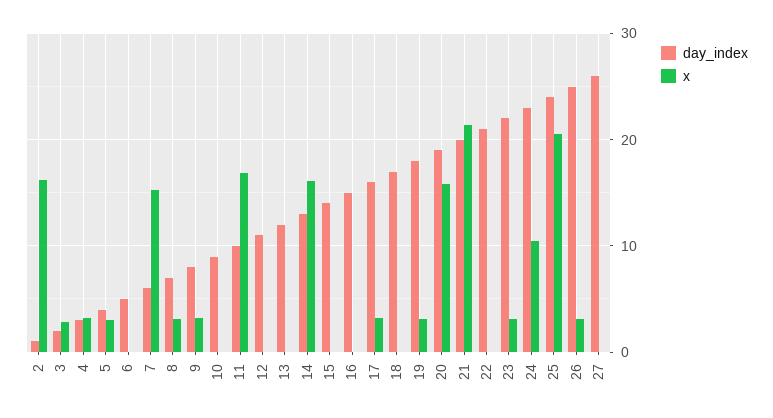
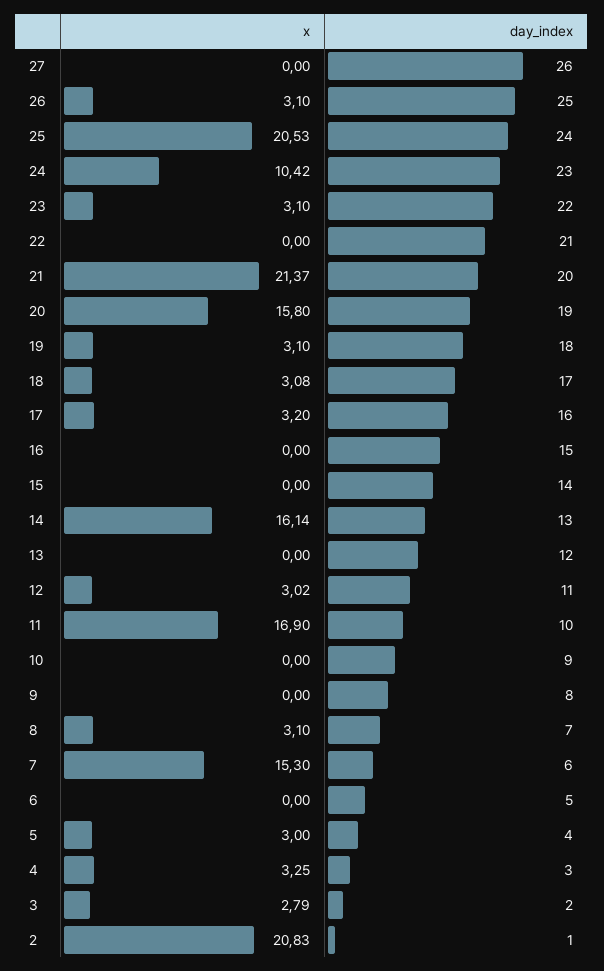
  {
    "day_index": {
      "2": 1,
      "3": 2,
      "4": 3,
      "5": 4,
      "6": 5,
      "7": 6,
      "8": 7,
      "9": 8,
      "10": 9,
      "11": 10,
      "12": 11,
      "13": 12,
      "14": 13,
      "15": 14,
      "16": 15,
      "17": 16,
      "18": 17,
      "19": 18,
      "20": 19,
      "21": 20,
      "22": 21,
      "23": 22,
      "24": 23,
      "25": 24,
      "26": 25,
      "27": 26
    },
    "x": {
-     "2": 16,
+     "2": 20.83,
      "3": 2.79,
      "4": 3.25,
      "5": 3,
      "6": 0,
      "7": 15.3,
      "8": 3.1,
-     "9": 3,
+     "9": 0,
      "10": 0,
      "11": 16.9,
-     "12": 0,
+     "12": 3.02,
      "13": 0,
      "14": 16.14,
      "15": 0,
      "16": 0,
      "17": 3.2,
-     "18": 0,
+     "18": 3.08,
      "19": 3.1,
      "20": 15.8,
      "21": 21.37,
      "22": 0,
      "23": 3.1,
      "24": 10.42,
      "25": 20.53,
      "26": 3.1,
      "27": 0
    }
  }

